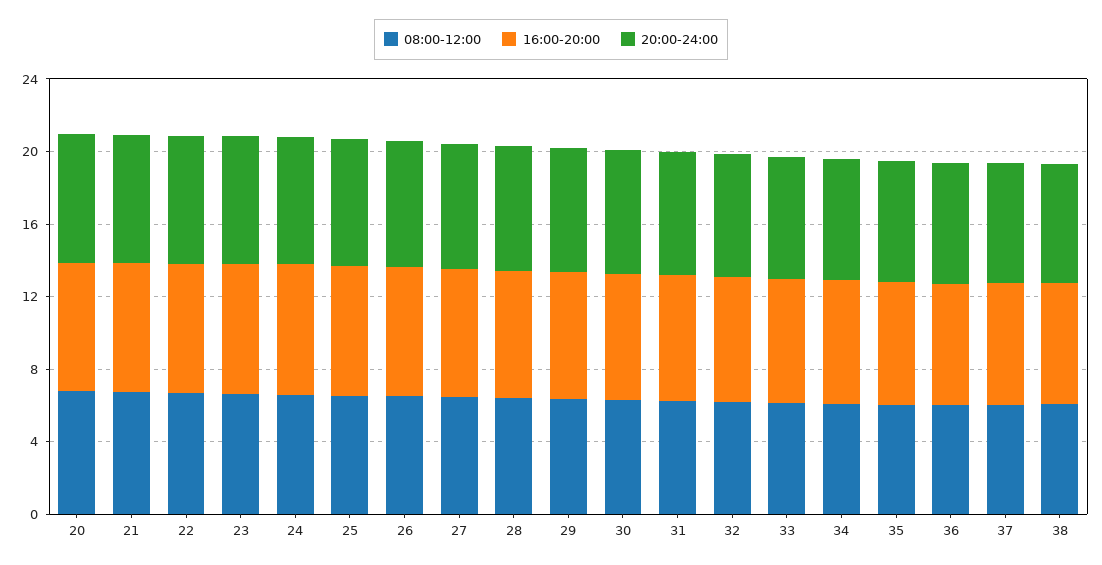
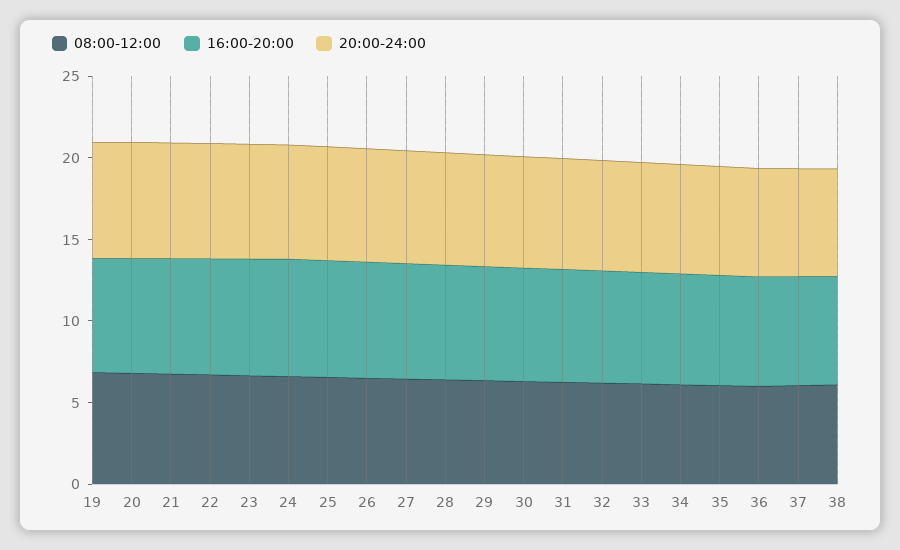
  {
    "08:00-12:00": {
      "20": 7,
      "21": 7,
      "22": 7,
      "23": 7,
      "24": 7,
      "25": 7,
      "26": 7,
      "27": 6,
      "28": 6,
      "29": 6,
      "30": 6,
      "31": 6,
      "32": 6,
      "33": 6,
      "34": 6,
      "35": 6,
      "36": 6,
      "37": 6,
-     "38": 6
+     "38": 6,
+     "19": 7
    },
    "16:00-20:00": {
      "20": 7,
      "21": 7,
      "22": 7,
      "23": 7,
      "24": 7,
      "25": 7,
      "26": 7,
      "27": 7,
      "28": 7,
      "29": 7,
      "30": 7,
      "31": 7,
      "32": 7,
      "33": 7,
      "34": 7,
      "35": 7,
      "36": 7,
      "37": 7,
-     "38": 7
+     "38": 7,
+     "19": 7
    },
    "20:00-24:00": {
      "20": 7,
      "21": 7,
      "22": 7,
      "23": 7,
      "24": 7,
      "25": 7,
      "26": 7,
      "27": 7,
      "28": 7,
      "29": 7,
      "30": 7,
      "31": 7,
      "32": 7,
      "33": 7,
      "34": 7,
      "35": 7,
      "36": 7,
      "37": 7,
-     "38": 7
+     "38": 7,
+     "19": 7
    }
  }

